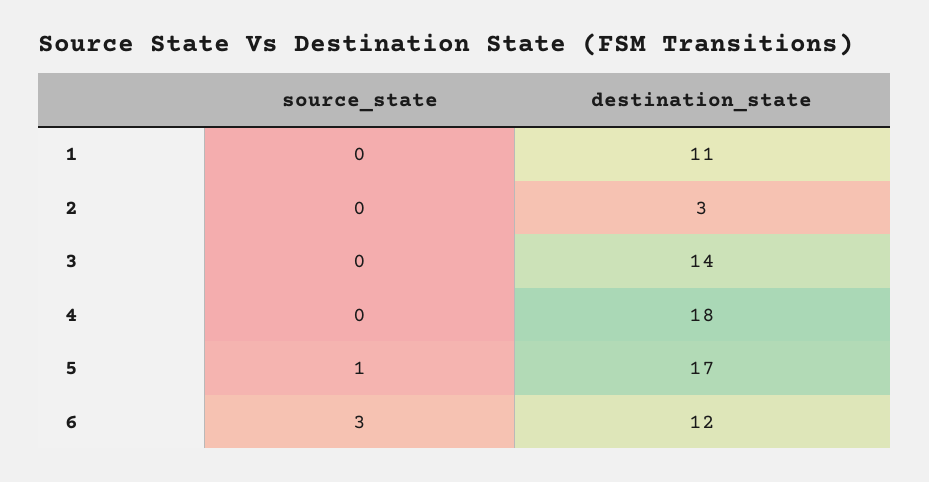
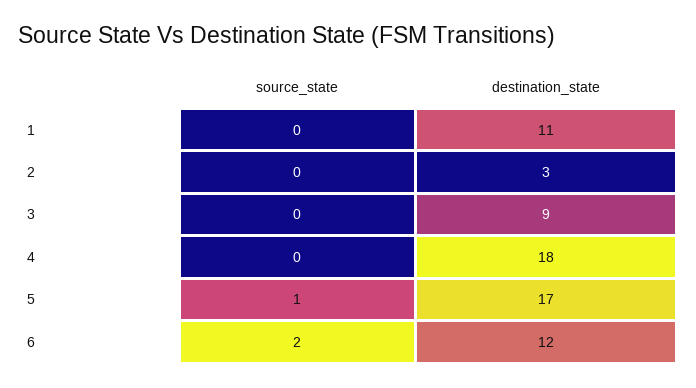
  {
    "source_state": {
      "1": 0,
      "2": 0,
      "3": 0,
      "4": 0,
      "5": 1,
-     "6": 3
+     "6": 2
    },
    "destination_state": {
      "1": 11,
      "2": 3,
-     "3": 14,
+     "3": 9,
      "4": 18,
      "5": 17,
      "6": 12
    }
  }

